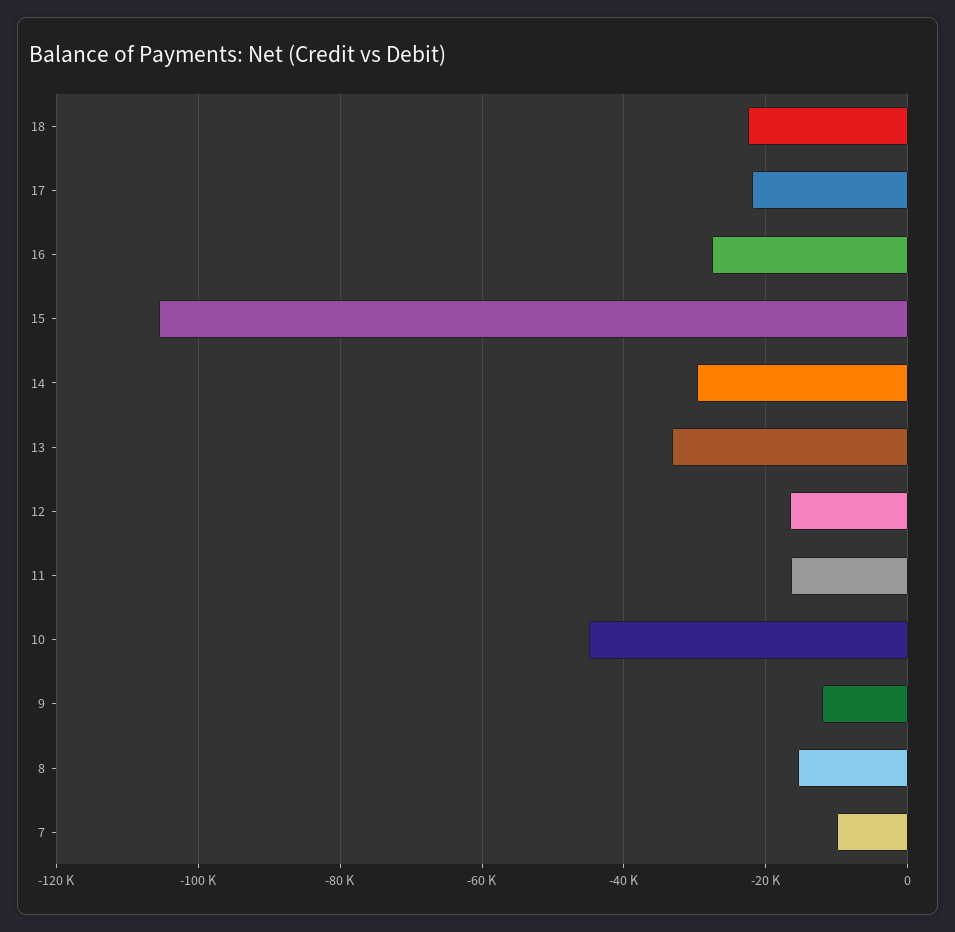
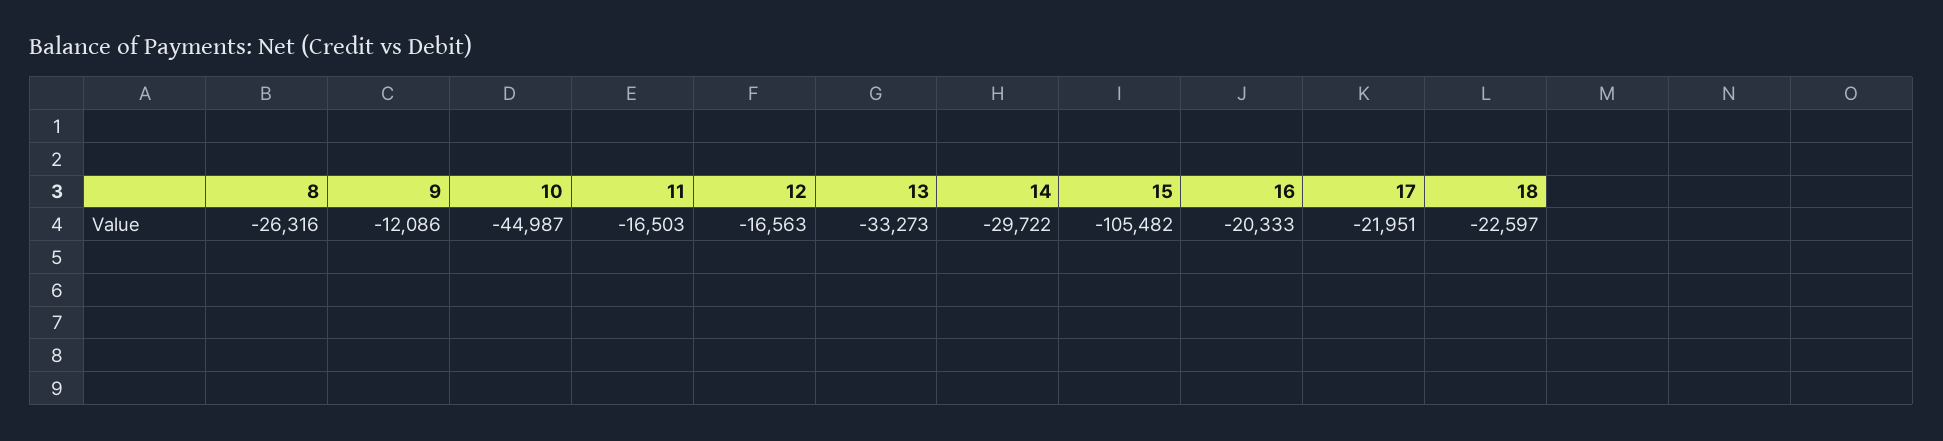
  {
    "18": -22597,
    "17": -21951,
-   "16": -28000,
+   "16": -20333,
    "15": -105482,
    "14": -29722,
    "13": -33273,
    "12": -16563,
    "11": -16503,
    "10": -44987,
    "9": -12086,
-   "8": -16000,
+   "8": -26316
-   "7": -10000
  }

